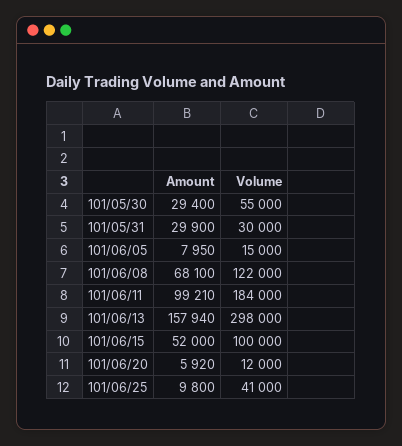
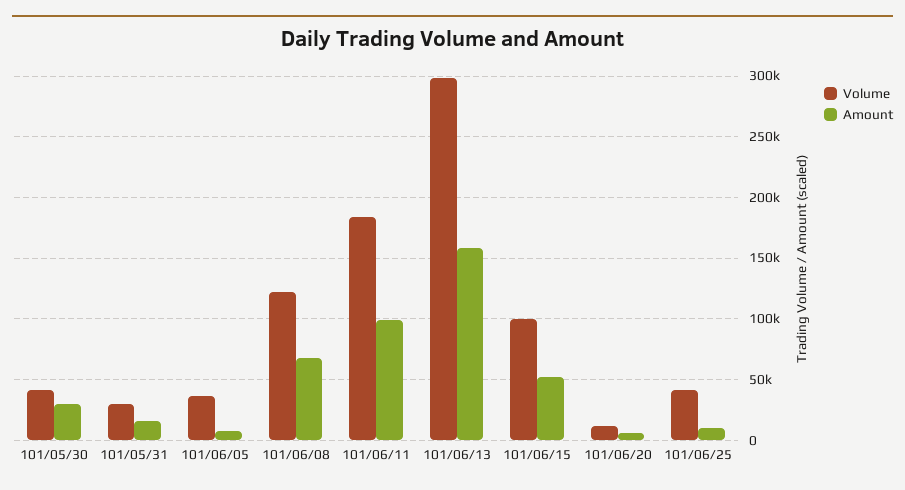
  {
    "Amount": {
      "101/05/30": 29400,
-     "101/05/31": 29900,
+     "101/05/31": 15000,
      "101/06/05": 7950,
      "101/06/08": 68100,
      "101/06/11": 99210,
      "101/06/13": 157940,
      "101/06/15": 52000,
      "101/06/20": 5920,
      "101/06/25": 9800
    },
    "Volume": {
-     "101/05/30": 55000,
+     "101/05/30": 40000,
      "101/05/31": 30000,
-     "101/06/05": 15000,
+     "101/06/05": 35000,
      "101/06/08": 122000,
      "101/06/11": 184000,
      "101/06/13": 298000,
      "101/06/15": 100000,
      "101/06/20": 12000,
      "101/06/25": 41000
    }
  }

